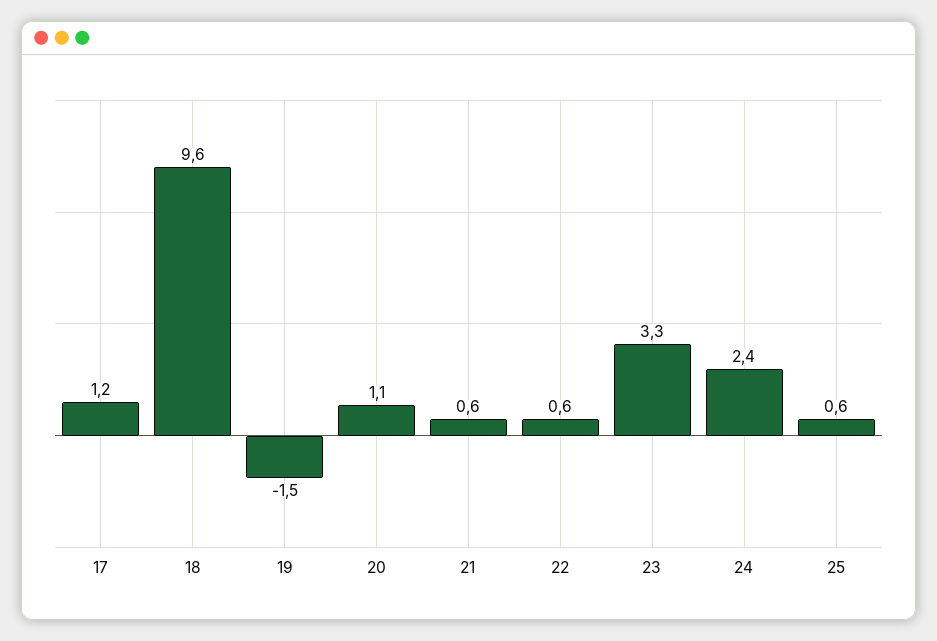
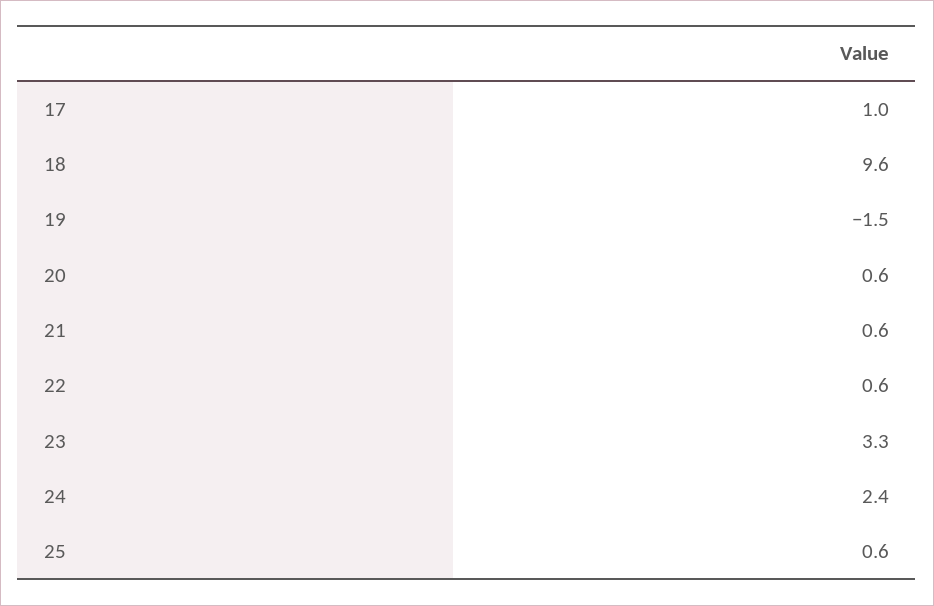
  {
-   "17": 1.2,
+   "17": 1,
    "18": 9.6,
    "19": -1.5,
-   "20": 1.1,
+   "20": 0.6,
    "21": 0.6,
    "22": 0.6,
    "23": 3.3,
    "24": 2.4,
    "25": 0.6
  }

